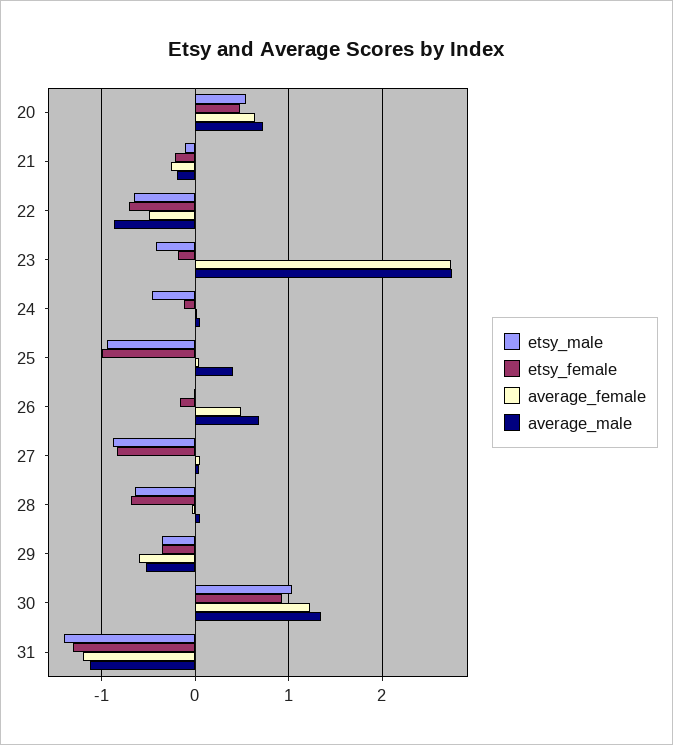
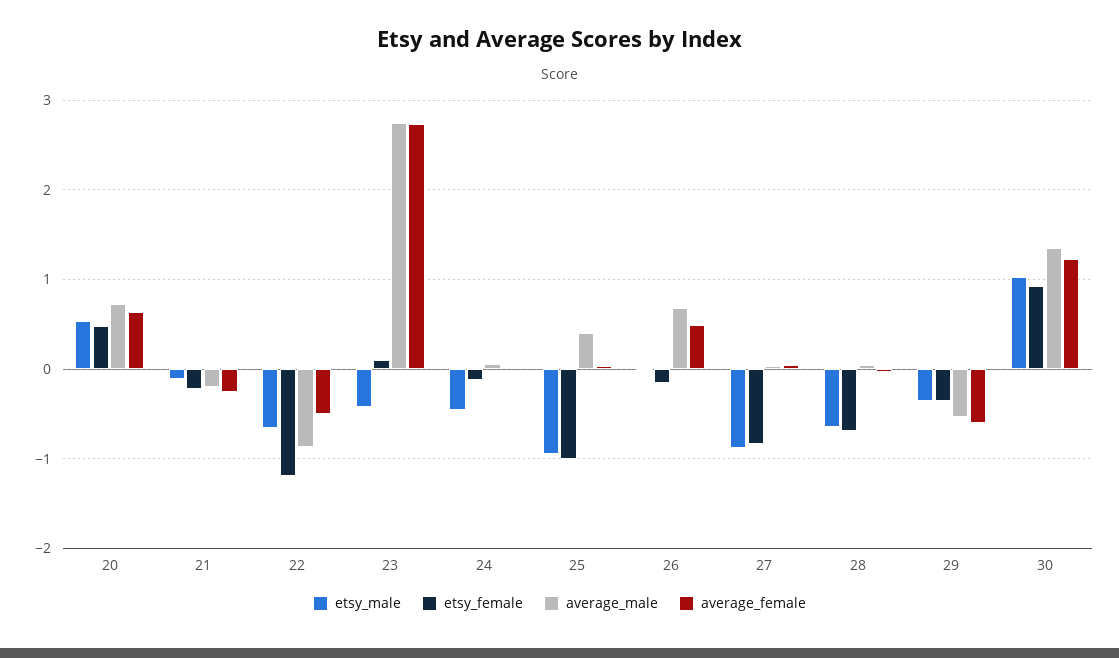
  {
    "etsy_male": {
      "20": 0.5,
      "21": -0.1,
      "22": -0.7,
      "23": -0.4,
      "24": -0.5,
      "25": -0.9,
      "26": 0,
      "27": -0.9,
      "28": -0.6,
      "29": -0.4,
-     "30": 1,
+     "30": 1
-     "31": -1.4
    },
    "etsy_female": {
      "20": 0.5,
      "21": -0.2,
-     "22": -0.7,
+     "22": -1.2,
-     "23": -0.2,
+     "23": 0.1,
      "24": -0.1,
      "25": -1,
      "26": -0.2,
      "27": -0.8,
      "28": -0.7,
      "29": -0.4,
-     "30": 0.9,
+     "30": 0.9
-     "31": -1.3
    },
    "average_female": {
      "20": 0.6,
      "21": -0.3,
      "22": -0.5,
      "23": 2.7,
      "24": 0,
      "25": 0,
      "26": 0.5,
      "27": 0,
      "28": 0,
      "29": -0.6,
-     "30": 1.2,
+     "30": 1.2
-     "31": -1.2
    },
    "average_male": {
      "20": 0.7,
      "21": -0.2,
      "22": -0.9,
      "23": 2.7,
      "24": 0.1,
      "25": 0.4,
      "26": 0.7,
      "27": 0,
      "28": 0,
      "29": -0.5,
-     "30": 1.3,
+     "30": 1.3
-     "31": -1.1
    }
  }

